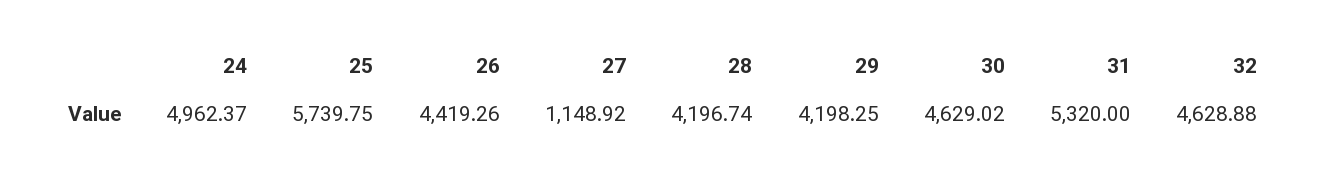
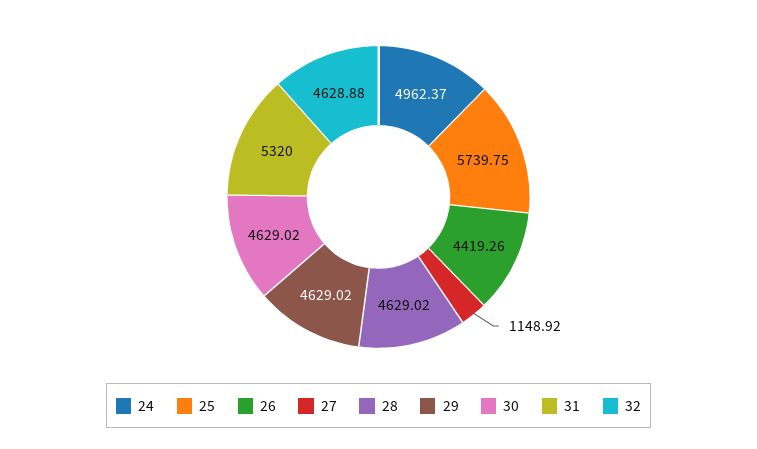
  {
    "24": 4962.37,
    "25": 5739.75,
    "26": 4419.26,
    "27": 1148.92,
-   "28": 4196.74,
+   "28": 4629.02,
-   "29": 4198.25,
+   "29": 4629.02,
    "30": 4629.02,
    "31": 5320,
    "32": 4628.88
  }

